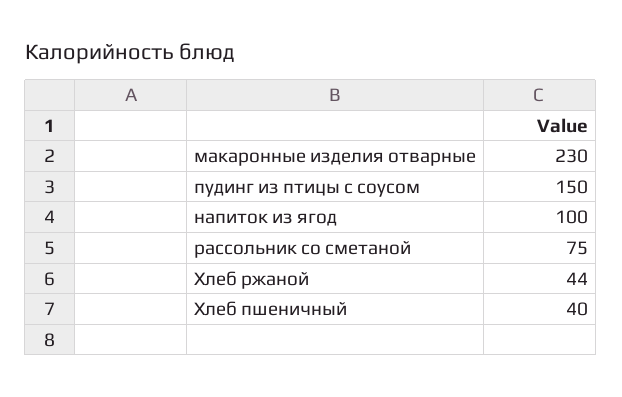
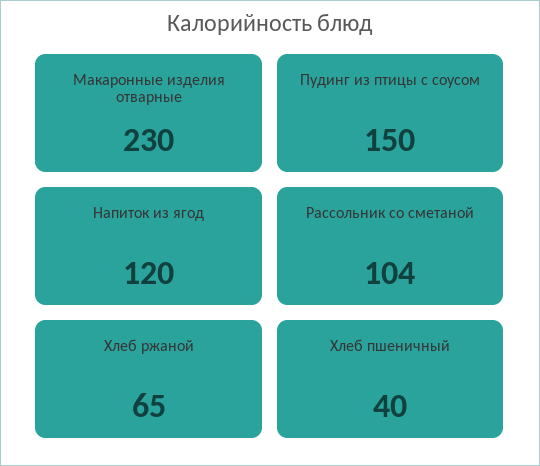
  {
    "макаронные изделия отварные": 230,
    "пудинг из птицы с соусом": 150,
-   "напиток из ягод": 100,
+   "напиток из ягод": 120,
-   "рассольник со сметаной": 75,
+   "рассольник со сметаной": 104,
-   "Хлеб ржаной": 44,
+   "Хлеб ржаной": 65,
    "Хлеб пшеничный": 40
  }

